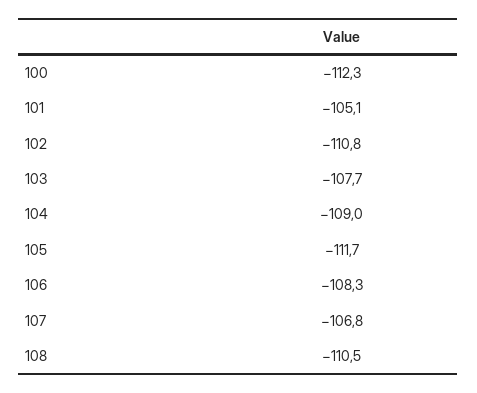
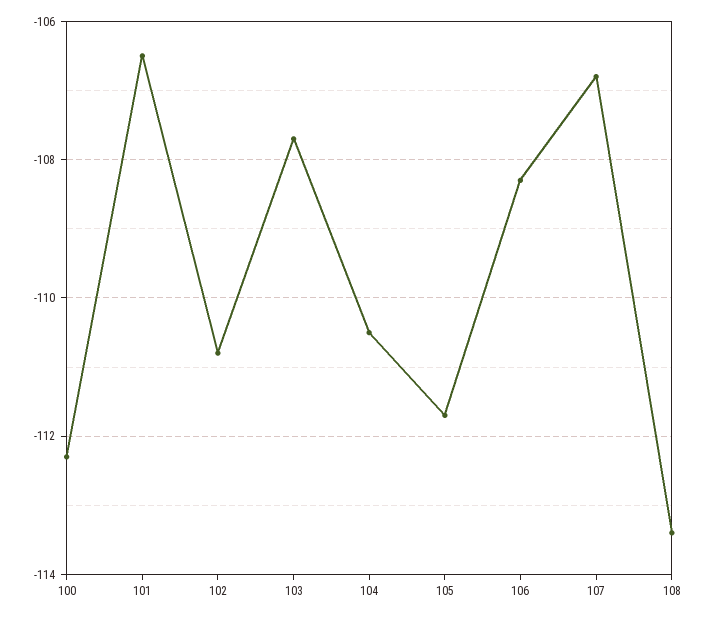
  {
    "100": -112.3,
-   "101": -105.1,
+   "101": -106.5,
    "102": -110.8,
    "103": -107.7,
-   "104": -109,
+   "104": -110.5,
    "105": -111.7,
    "106": -108.3,
    "107": -106.8,
-   "108": -110.5
+   "108": -113.5
  }

